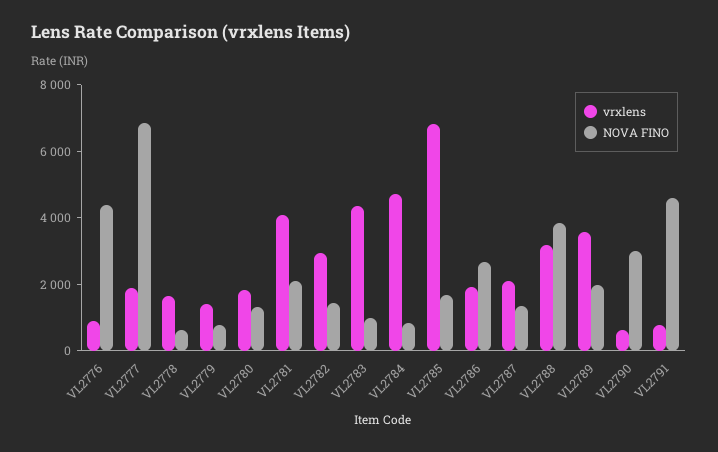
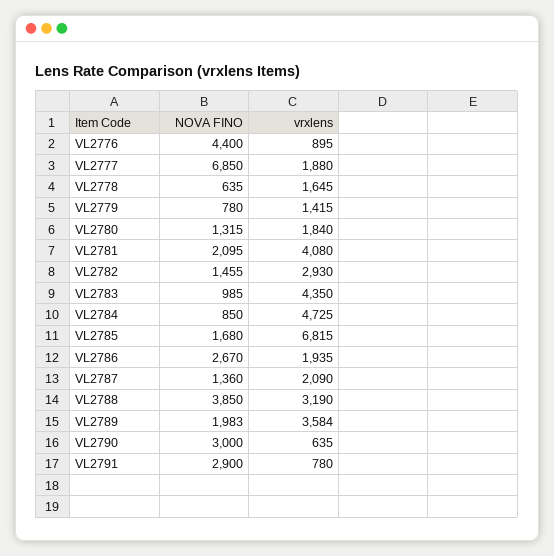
  {
    "vrxlens": {
      "VL2776": 895,
      "VL2777": 1880,
      "VL2778": 1645,
      "VL2779": 1415,
      "VL2780": 1840,
      "VL2781": 4080,
      "VL2782": 2930,
      "VL2783": 4350,
      "VL2784": 4725,
      "VL2785": 6815,
      "VL2786": 1935,
      "VL2787": 2090,
      "VL2788": 3190,
      "VL2789": 3584,
      "VL2790": 635,
      "VL2791": 780
    },
    "NOVA FINO": {
      "VL2776": 4400,
      "VL2777": 6850,
      "VL2778": 635,
      "VL2779": 780,
      "VL2780": 1315,
      "VL2781": 2095,
      "VL2782": 1455,
      "VL2783": 985,
      "VL2784": 850,
      "VL2785": 1680,
      "VL2786": 2670,
      "VL2787": 1360,
      "VL2788": 3850,
      "VL2789": 1983,
      "VL2790": 3000,
-     "VL2791": 4500
+     "VL2791": 2900
    }
  }

